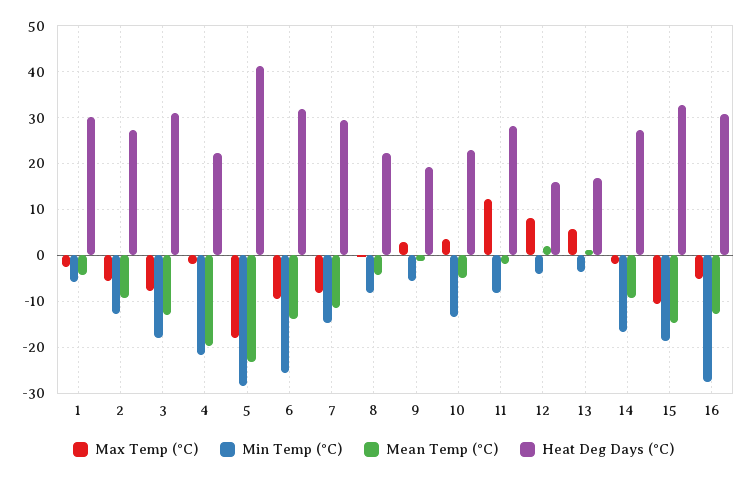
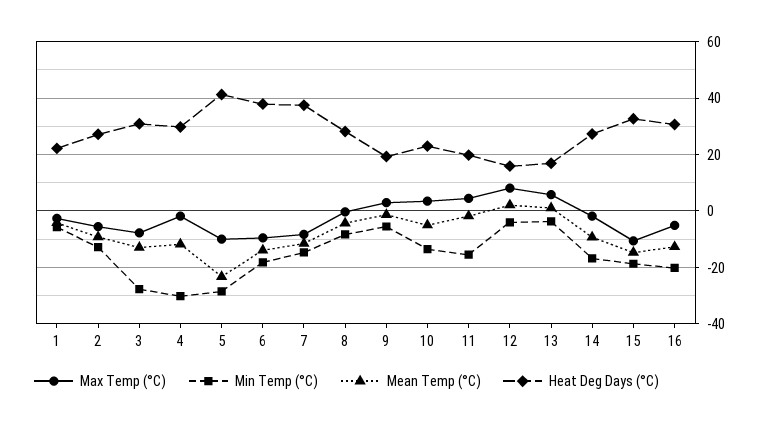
  {
    "Max Temp (°C)": {
      "1": -2,
      "2": -6,
      "3": -8,
      "4": -2,
-     "5": -18,
+     "5": -10,
      "6": -10,
      "7": -8,
      "8": 0,
      "9": 4,
      "10": 4,
-     "11": 12,
+     "11": 5,
      "12": 8,
      "13": 6,
      "14": -2,
      "15": -10,
      "16": -6
    },
    "Min Temp (°C)": {
      "1": -6,
      "2": -12,
-     "3": -18,
+     "3": -27.5,
-     "4": -22,
+     "4": -30,
      "5": -28,
-     "6": -26,
+     "6": -17.5,
      "7": -14,
      "8": -8,
      "9": -6,
      "10": -14,
-     "11": -8,
+     "11": -15,
      "12": -4,
      "13": -4,
      "14": -16,
      "15": -18,
-     "16": -28
+     "16": -20
    },
    "Mean Temp (°C)": {
      "1": -4,
      "2": -10,
      "3": -12,
-     "4": -20,
+     "4": -12.5,
      "5": -24,
      "6": -14,
      "7": -12,
      "8": -4,
      "9": -2,
      "10": -6,
      "11": -2,
      "12": 2,
      "13": 2,
      "14": -10,
      "15": -14,
      "16": -12
    },
    "Heat Deg Days (°C)": {
-     "1": 30,
+     "1": 22.5,
      "2": 28,
      "3": 30,
-     "4": 22,
+     "4": 30,
      "5": 42,
-     "6": 32,
+     "6": 37.5,
-     "7": 30,
+     "7": 37.5,
-     "8": 22,
+     "8": 27.5,
      "9": 20,
      "10": 24,
-     "11": 28,
+     "11": 20,
      "12": 16,
      "13": 16,
      "14": 28,
      "15": 32,
      "16": 30
    }
  }

